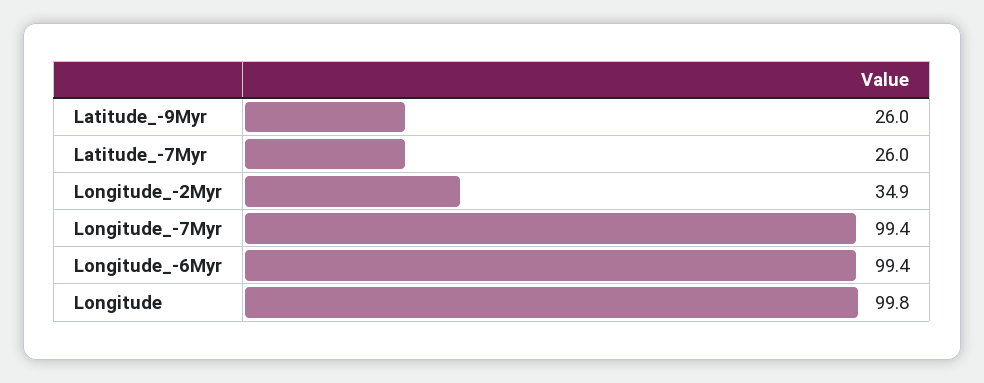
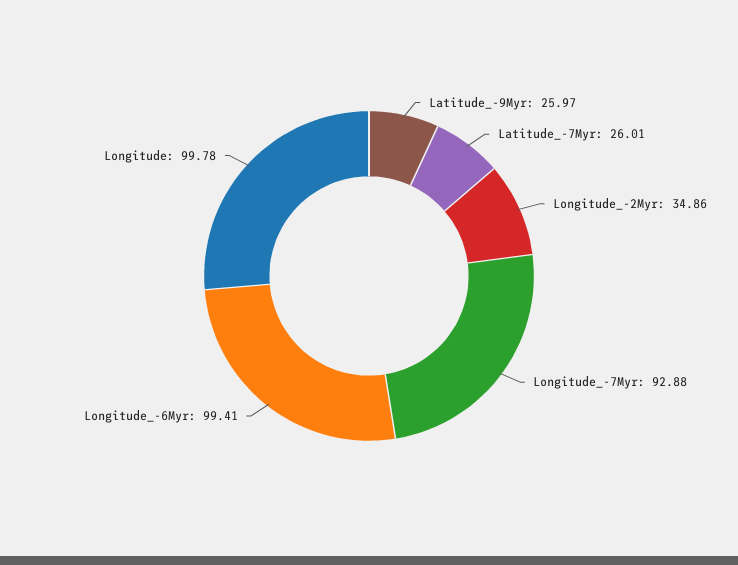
  {
    "Latitude_-9Myr": 25.97,
    "Latitude_-7Myr": 26.01,
    "Longitude_-2Myr": 34.86,
-   "Longitude_-7Myr": 99.4,
+   "Longitude_-7Myr": 92.88,
    "Longitude_-6Myr": 99.41,
    "Longitude": 99.78
  }

